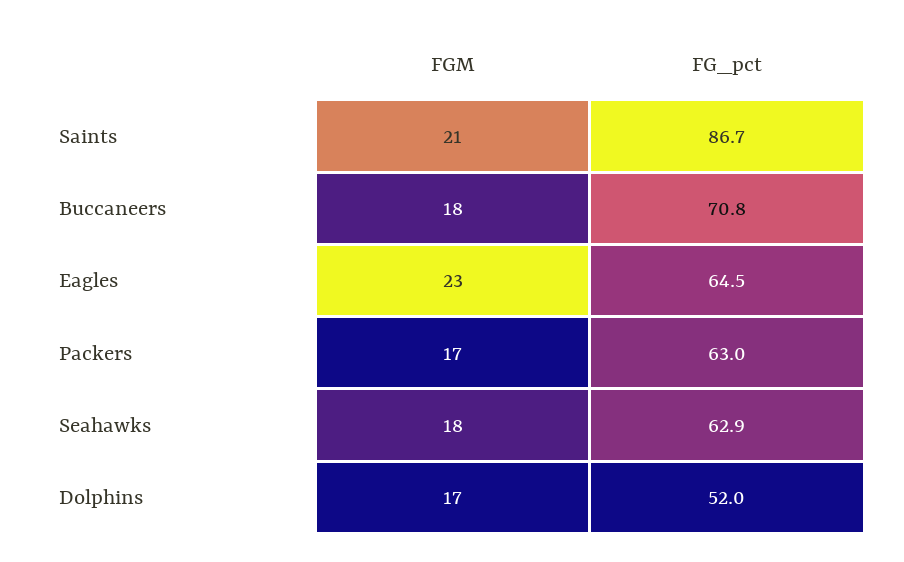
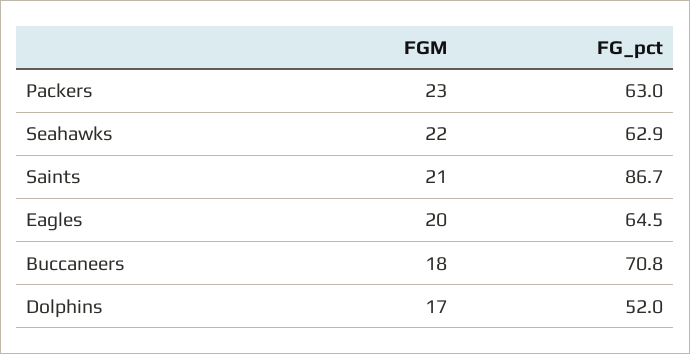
  {
    "FGM": {
      "Saints": 21,
      "Buccaneers": 18,
-     "Eagles": 23,
+     "Eagles": 20,
-     "Packers": 17,
+     "Packers": 23,
-     "Seahawks": 18,
+     "Seahawks": 22,
      "Dolphins": 17
    },
    "FG_pct": {
      "Saints": 86.7,
      "Buccaneers": 70.8,
      "Eagles": 64.5,
      "Packers": 63,
      "Seahawks": 62.9,
      "Dolphins": 52
    }
  }

